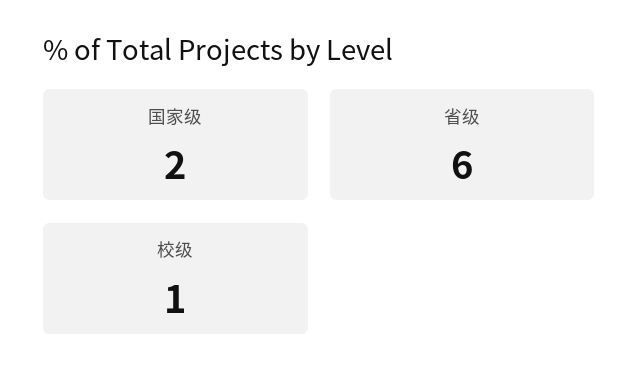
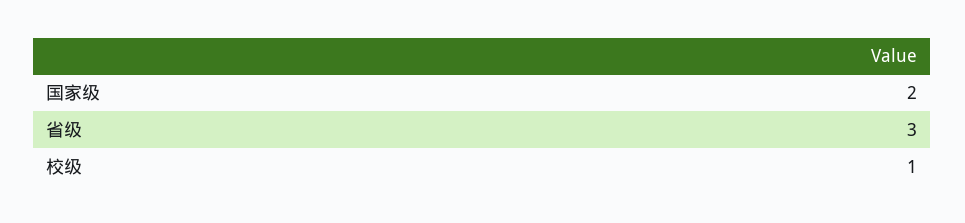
  {
    "国家级": 2,
-   "省级": 6,
+   "省级": 3,
    "校级": 1
  }

